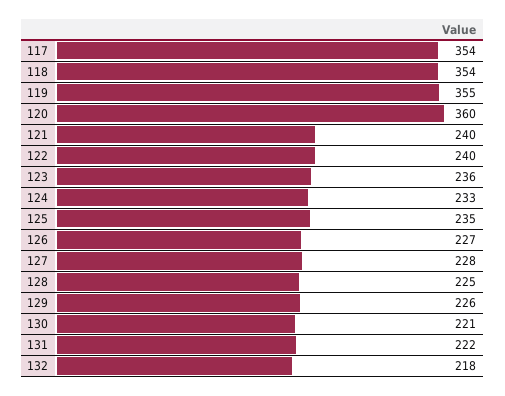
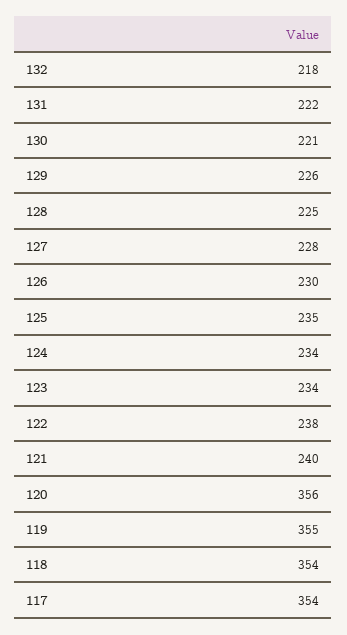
  {
    "117": 354,
    "118": 354,
    "119": 355,
-   "120": 360,
+   "120": 356,
    "121": 240,
-   "122": 240,
+   "122": 238,
-   "123": 236,
+   "123": 234,
-   "124": 233,
+   "124": 234,
    "125": 235,
-   "126": 227,
+   "126": 230,
    "127": 228,
    "128": 225,
    "129": 226,
    "130": 221,
    "131": 222,
    "132": 218
  }

